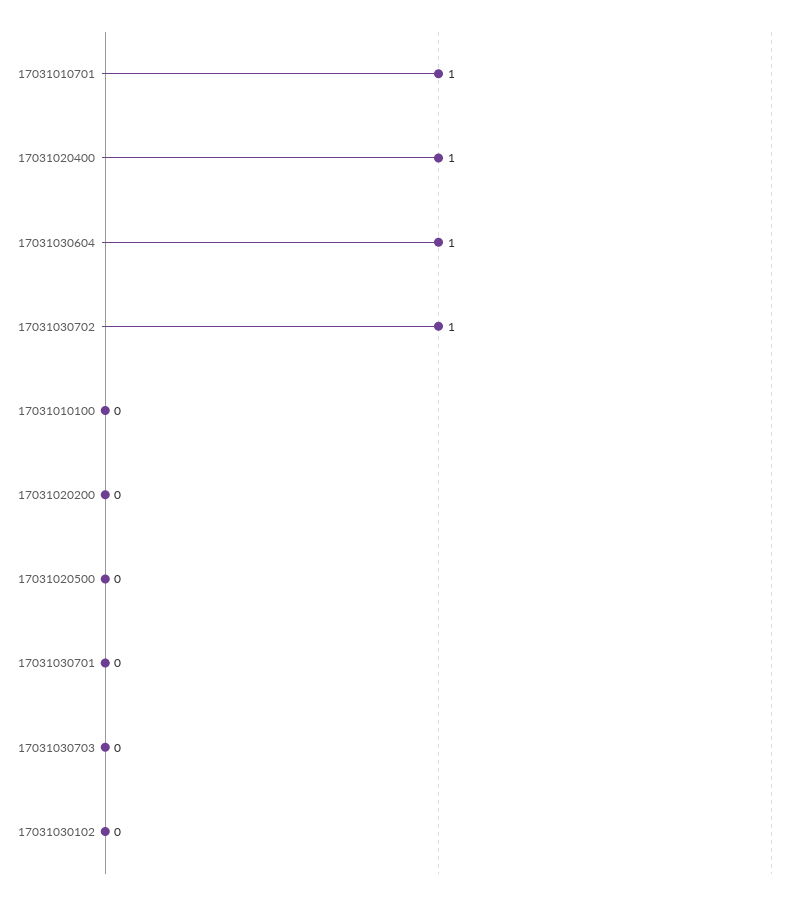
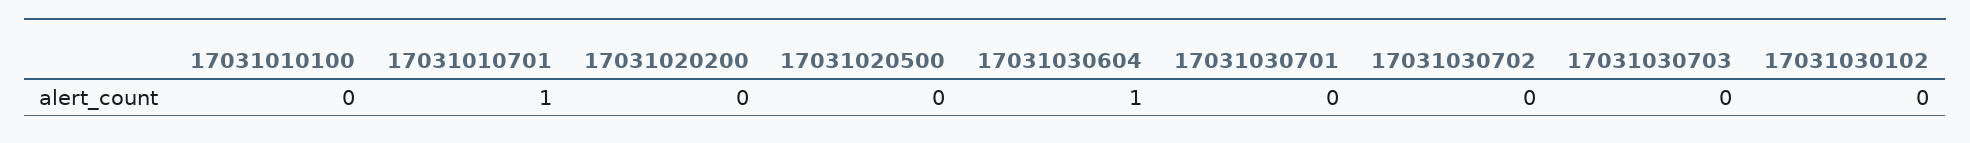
  {
    "17031010701": 1,
-   "17031020400": 1,
    "17031030604": 1,
-   "17031030702": 1,
+   "17031030702": 0,
    "17031010100": 0,
    "17031020200": 0,
    "17031020500": 0,
    "17031030701": 0,
    "17031030703": 0,
    "17031030102": 0
  }

